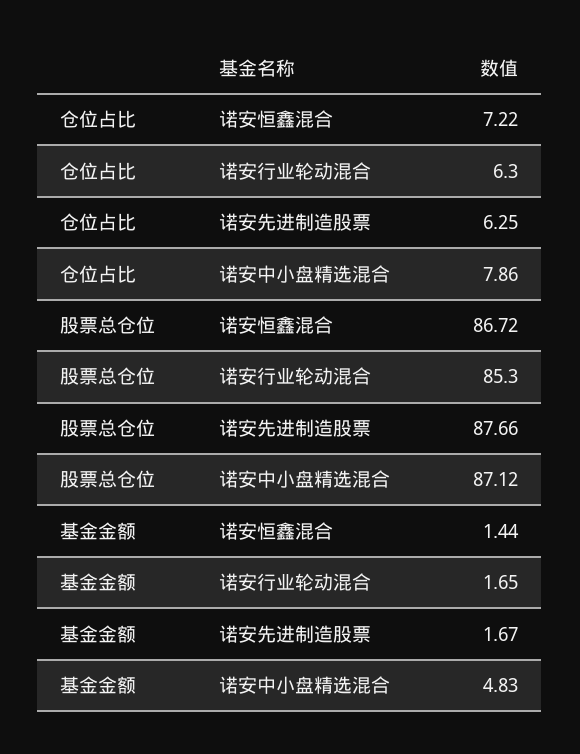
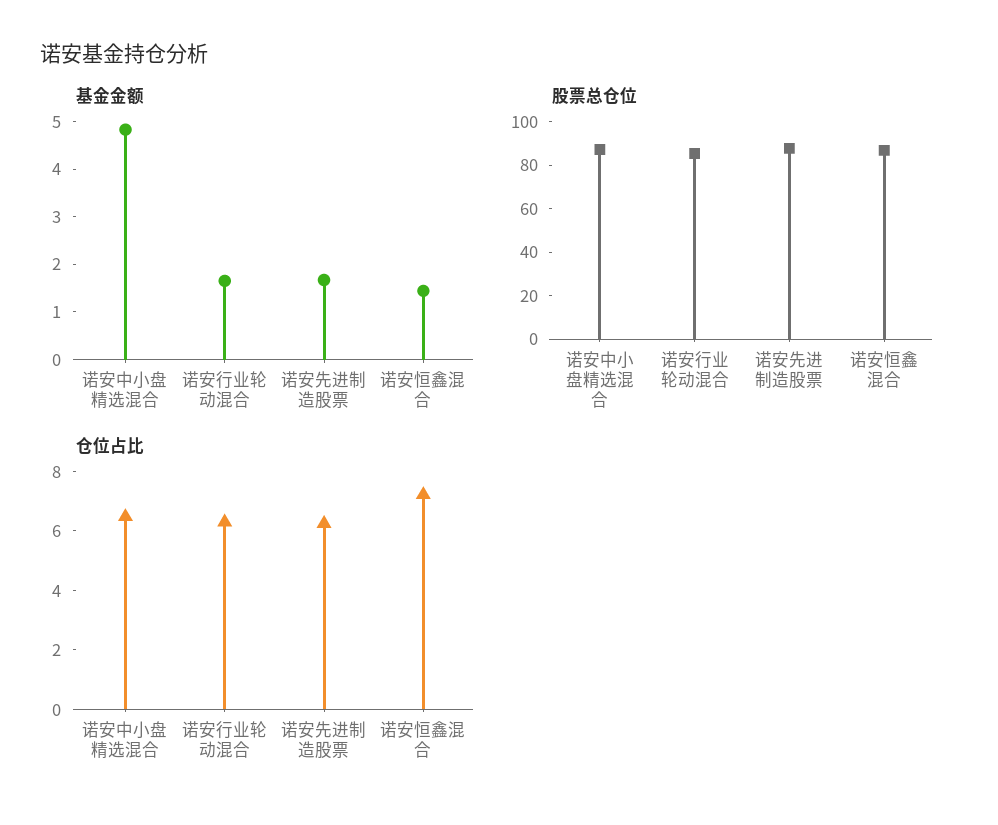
  {
    "仓位占比": {
      "诺安恒鑫混合": 7.22,
      "诺安行业轮动混合": 6.3,
      "诺安先进制造股票": 6.25,
-     "诺安中小盘精选混合": 7.86
+     "诺安中小盘精选混合": 6.5
    },
    "股票总仓位": {
      "诺安恒鑫混合": 86.72,
      "诺安行业轮动混合": 85.3,
      "诺安先进制造股票": 87.66,
      "诺安中小盘精选混合": 87.12
    },
    "基金金额": {
      "诺安恒鑫混合": 1.44,
      "诺安行业轮动混合": 1.65,
      "诺安先进制造股票": 1.67,
      "诺安中小盘精选混合": 4.83
    }
  }

